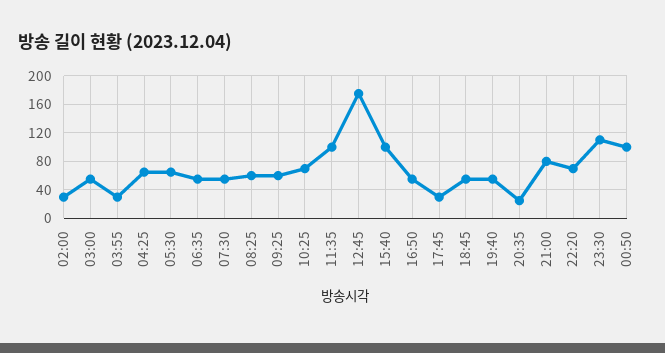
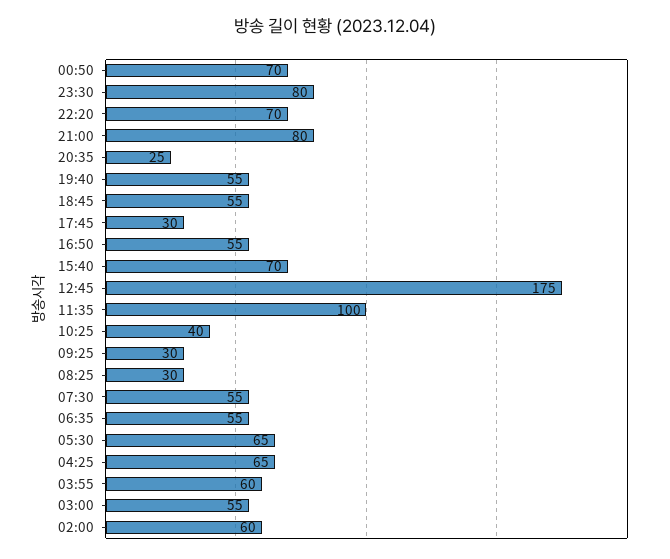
  {
-   "02:00": 30,
+   "02:00": 60,
    "03:00": 55,
-   "03:55": 30,
+   "03:55": 60,
    "04:25": 65,
    "05:30": 65,
    "06:35": 55,
    "07:30": 55,
-   "08:25": 60,
+   "08:25": 30,
-   "09:25": 60,
+   "09:25": 30,
-   "10:25": 70,
+   "10:25": 40,
    "11:35": 100,
    "12:45": 175,
-   "15:40": 100,
+   "15:40": 70,
    "16:50": 55,
    "17:45": 30,
    "18:45": 55,
    "19:40": 55,
    "20:35": 25,
    "21:00": 80,
    "22:20": 70,
-   "23:30": 110,
+   "23:30": 80,
-   "00:50": 100
+   "00:50": 70
  }

